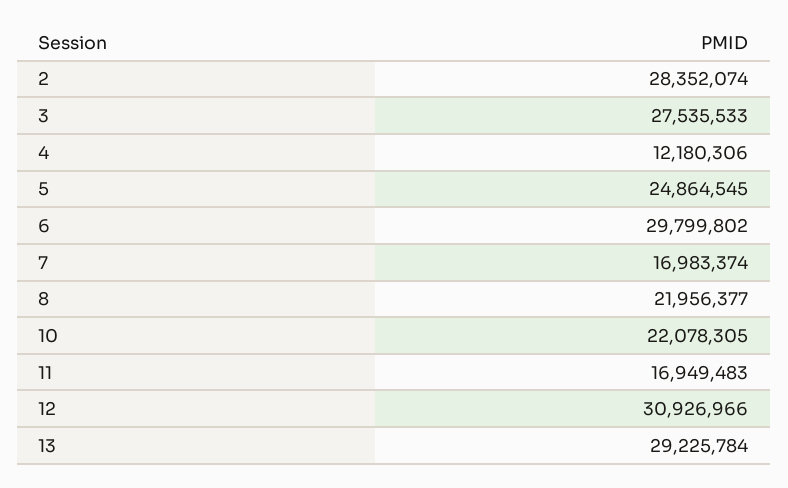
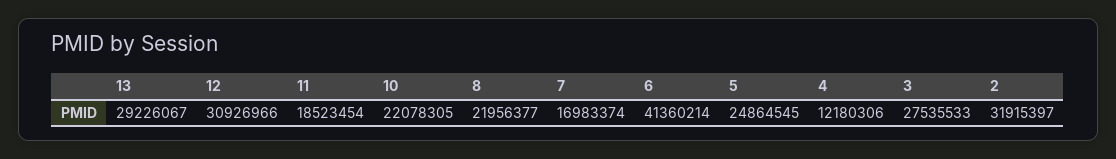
  {
-   "2": 28352074,
+   "2": 31915397,
    "3": 27535533,
    "4": 12180306,
    "5": 24864545,
-   "6": 29799802,
+   "6": 41360214,
    "7": 16983374,
    "8": 21956377,
    "10": 22078305,
-   "11": 16949483,
+   "11": 18523454,
    "12": 30926966,
-   "13": 29225784
+   "13": 29226067
  }

